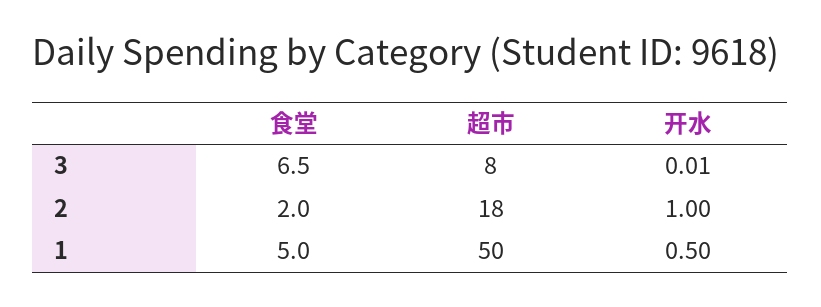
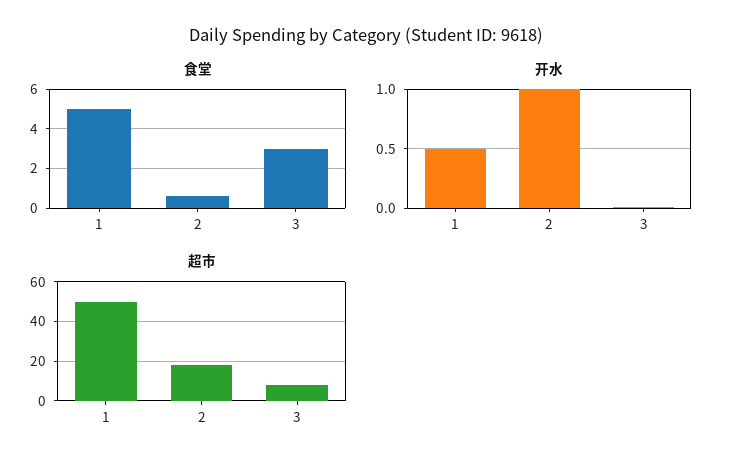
  {
    "食堂": {
-     "3": 6.5,
+     "3": 3,
-     "2": 2,
+     "2": 0.5,
      "1": 5
    },
    "超市": {
      "3": 8,
      "2": 18,
      "1": 50
    },
    "开水": {
      "3": 0.01,
      "2": 1,
      "1": 0.5
    }
  }

